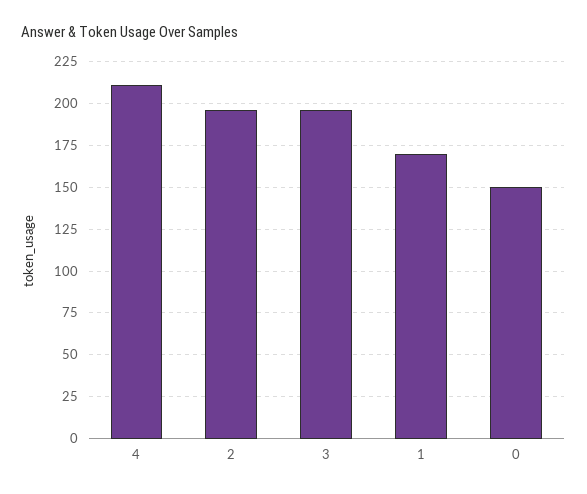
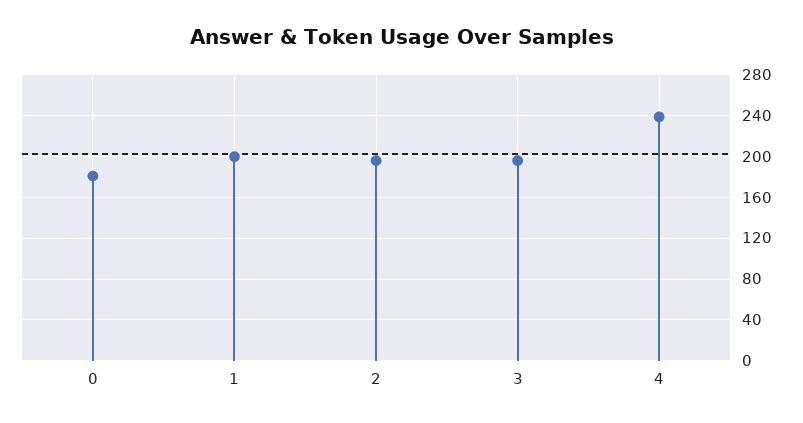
  {
-   "4": 210,
+   "4": 240,
    "2": 195,
    "3": 195,
-   "1": 170,
+   "1": 200,
-   "0": 150
+   "0": 180
  }

